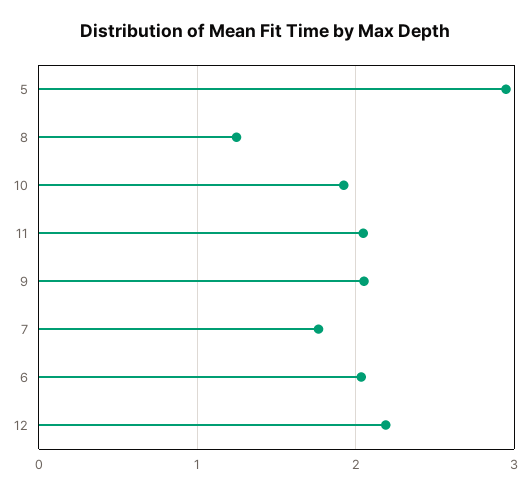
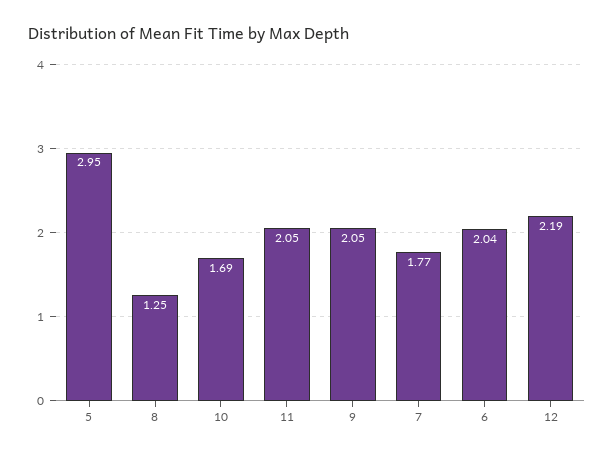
  {
    "5": 2.95,
    "8": 1.25,
-   "10": 1.9,
+   "10": 1.69,
    "11": 2.05,
    "9": 2.05,
    "7": 1.77,
    "6": 2.04,
    "12": 2.19
  }

